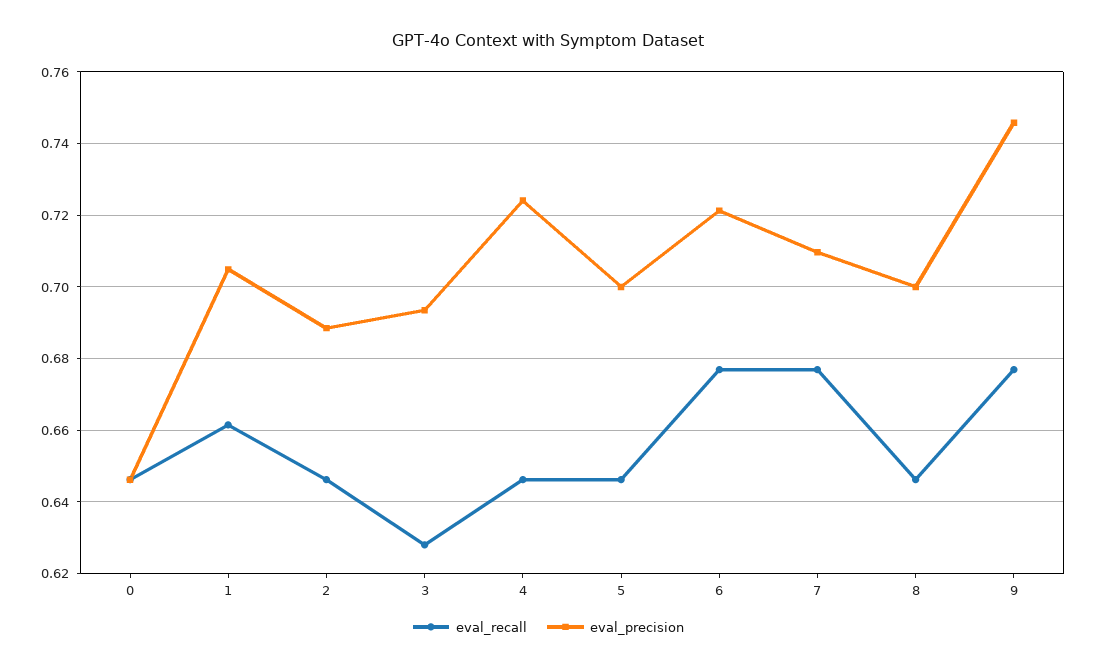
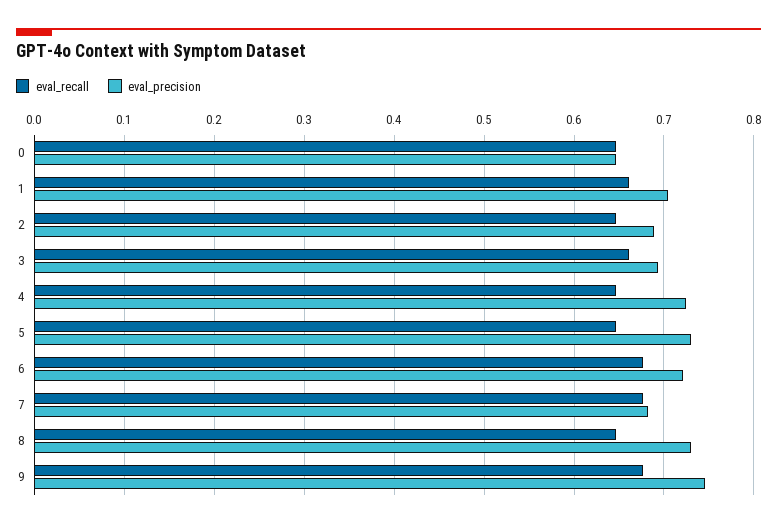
  {
    "eval_recall": {
      "0": 0.646,
      "1": 0.662,
      "2": 0.646,
-     "3": 0.628,
+     "3": 0.66,
      "4": 0.646,
      "5": 0.646,
      "6": 0.676,
      "7": 0.676,
      "8": 0.646,
      "9": 0.676
    },
    "eval_precision": {
      "0": 0.646,
      "1": 0.704,
      "2": 0.688,
      "3": 0.694,
      "4": 0.724,
-     "5": 0.7,
+     "5": 0.73,
      "6": 0.722,
-     "7": 0.71,
+     "7": 0.68,
-     "8": 0.7,
+     "8": 0.73,
      "9": 0.746
    }
  }

